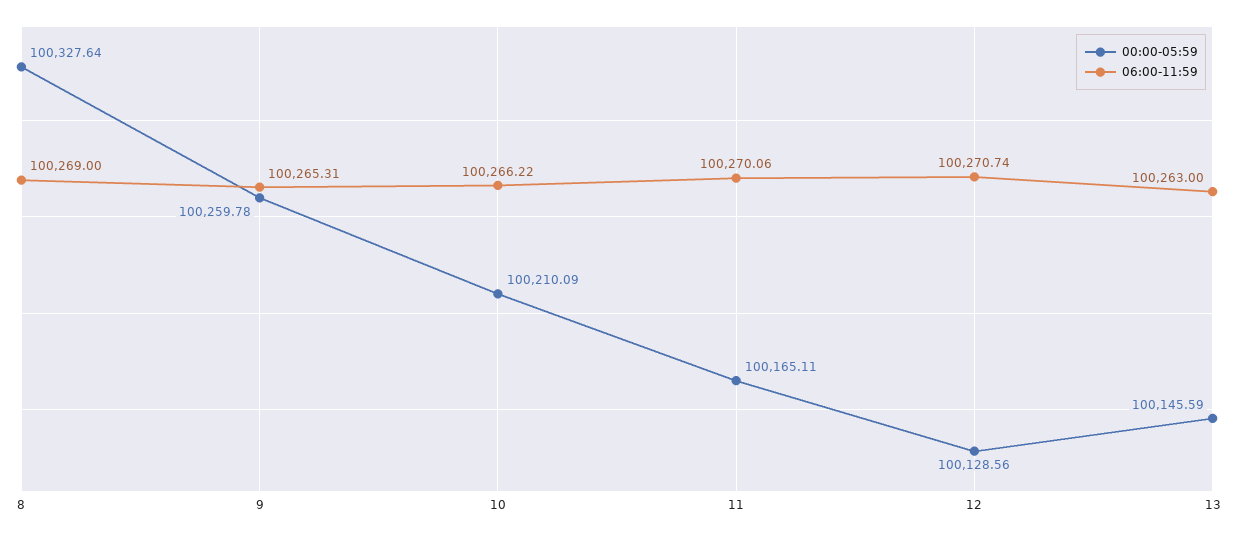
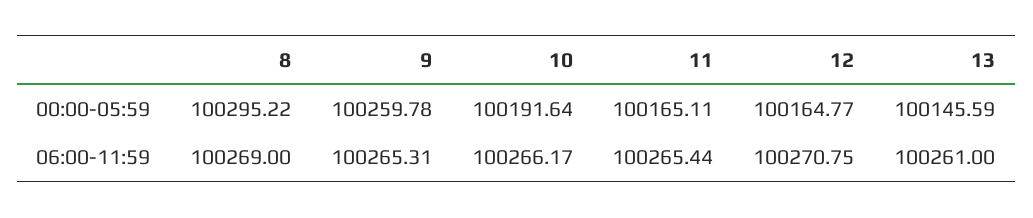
  {
    "00:00-05:59": {
-     "8": 100327.64,
+     "8": 100295.22,
      "9": 100259.78,
-     "10": 100210.09,
+     "10": 100191.64,
      "11": 100165.11,
-     "12": 100128.56,
+     "12": 100164.77,
      "13": 100145.59
    },
    "06:00-11:59": {
      "8": 100269,
      "9": 100265.31,
-     "10": 100266.22,
+     "10": 100266.17,
-     "11": 100270.06,
+     "11": 100265.44,
-     "12": 100270.74,
+     "12": 100270.75,
-     "13": 100263
+     "13": 100261
    }
  }

